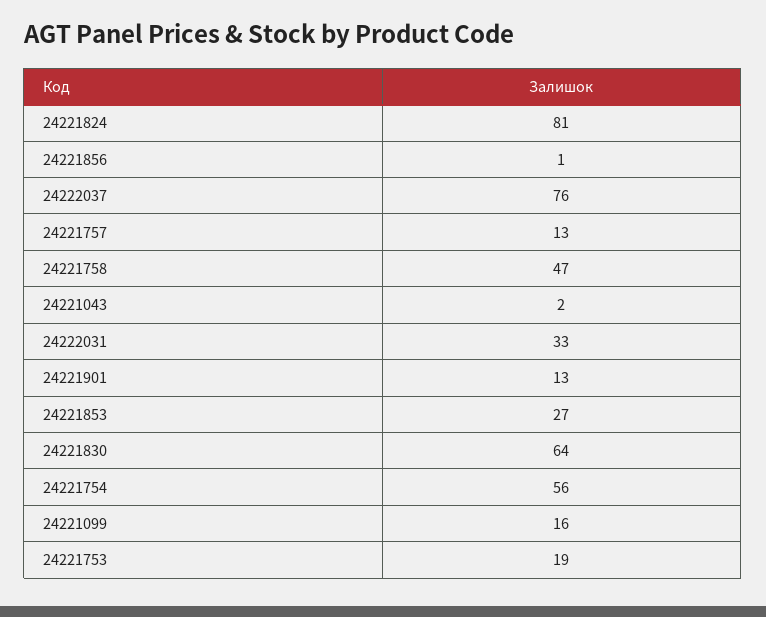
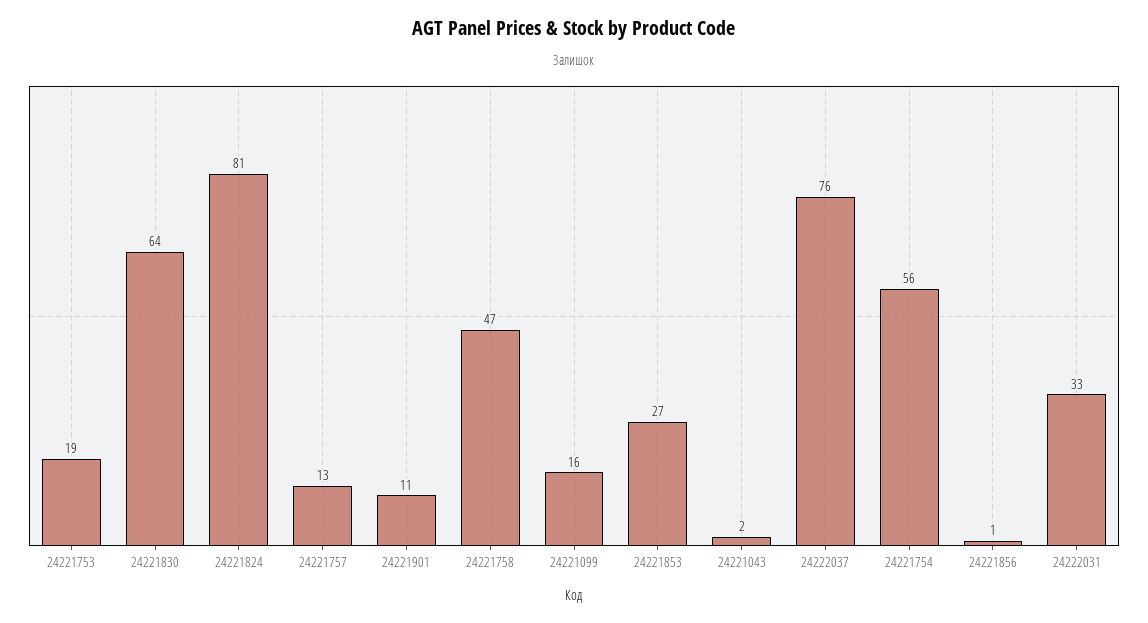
  {
    "24221824": 81,
    "24221856": 1,
    "24222037": 76,
    "24221757": 13,
    "24221758": 47,
    "24221043": 2,
    "24222031": 33,
-   "24221901": 13,
+   "24221901": 11,
    "24221853": 27,
    "24221830": 64,
    "24221754": 56,
    "24221099": 16,
    "24221753": 19
  }

